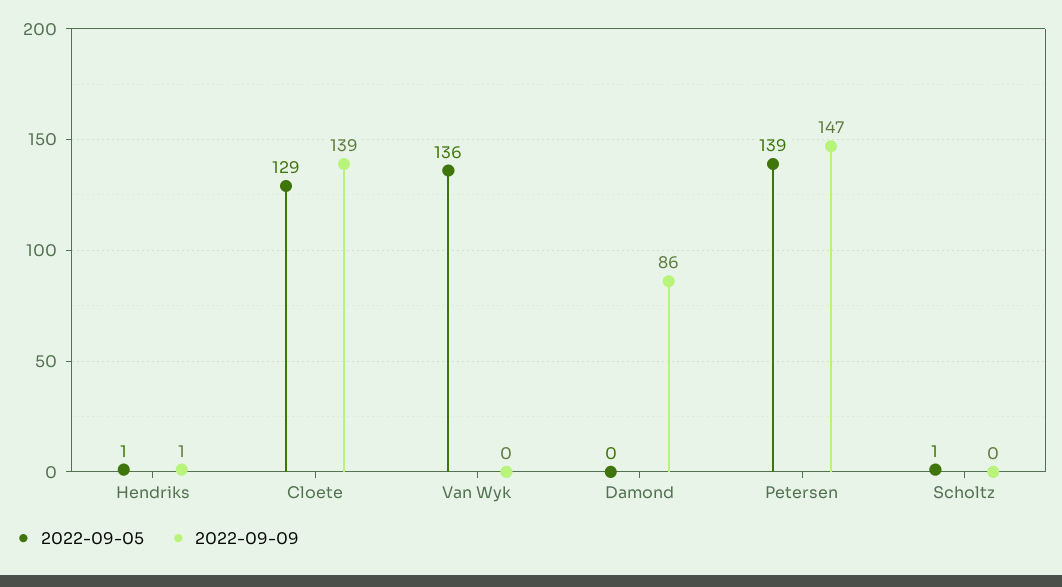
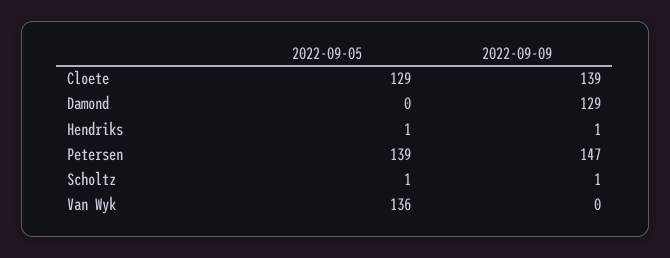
  {
    "2022-09-05": {
      "Hendriks": 1,
      "Cloete": 129,
      "Van Wyk": 136,
      "Damond": 0,
      "Petersen": 139,
      "Scholtz": 1
    },
    "2022-09-09": {
      "Hendriks": 1,
      "Cloete": 139,
      "Van Wyk": 0,
-     "Damond": 86,
+     "Damond": 129,
      "Petersen": 147,
-     "Scholtz": 0
+     "Scholtz": 1
    }
  }

